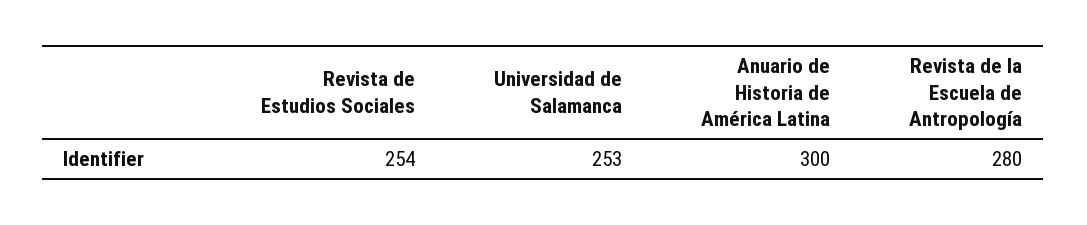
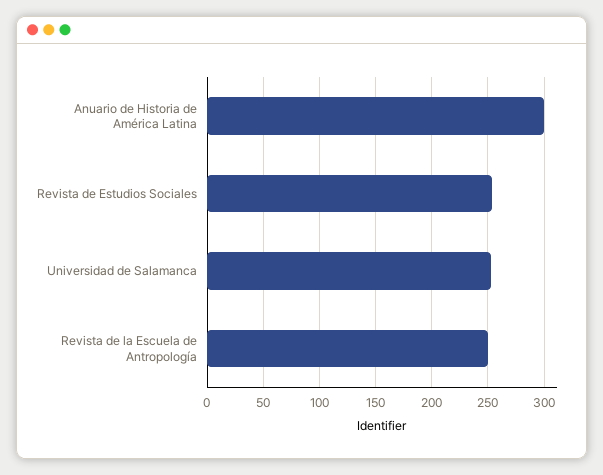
  {
    "Revista de Estudios Sociales": 254,
    "Universidad de Salamanca": 253,
    "Anuario de Historia de América Latina": 300,
-   "Revista de la Escuela de Antropología": 280
+   "Revista de la Escuela de Antropología": 250
  }

